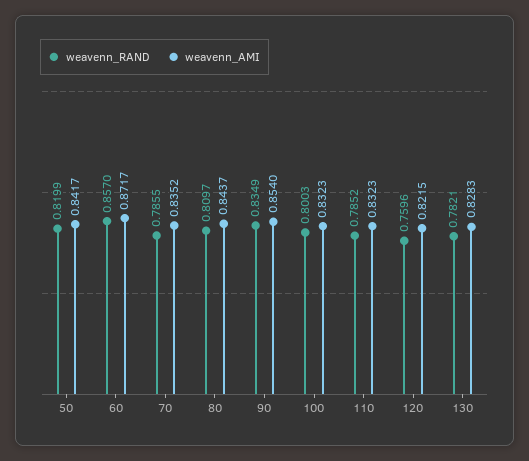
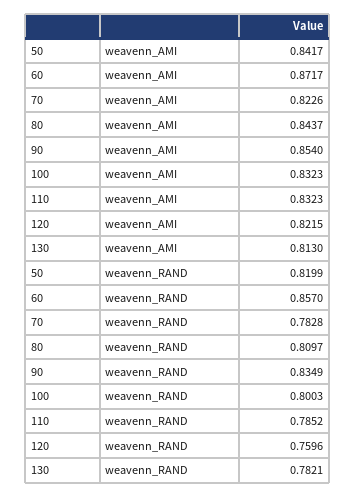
  {
    "weavenn_RAND": {
      "50": 0.8199,
      "60": 0.857,
-     "70": 0.7855,
+     "70": 0.7828,
      "80": 0.8097,
      "90": 0.8349,
      "100": 0.8003,
      "110": 0.7852,
      "120": 0.7596,
      "130": 0.7821
    },
    "weavenn_AMI": {
      "50": 0.8417,
      "60": 0.8717,
-     "70": 0.8352,
+     "70": 0.8226,
      "80": 0.8437,
      "90": 0.854,
      "100": 0.8323,
      "110": 0.8323,
      "120": 0.8215,
-     "130": 0.8283
+     "130": 0.813
    }
  }

